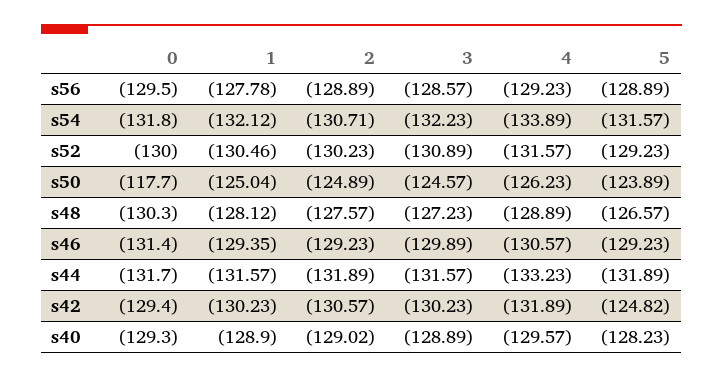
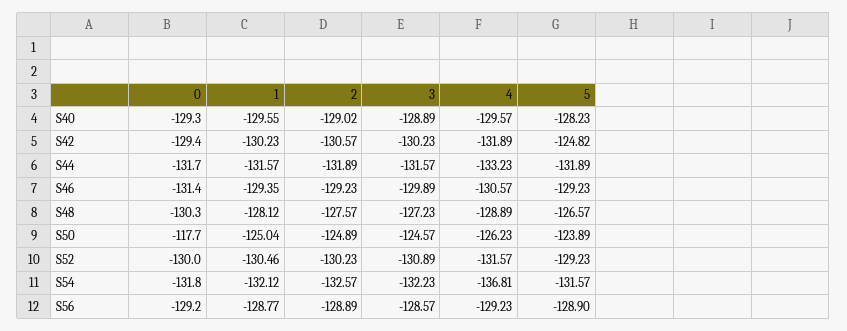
  {
    "0": {
-     "s56": -129.5,
+     "s56": -129.2,
      "s54": -131.8,
      "s52": -130,
      "s50": -117.7,
      "s48": -130.3,
      "s46": -131.4,
      "s44": -131.7,
      "s42": -129.4,
      "s40": -129.3
    },
    "1": {
-     "s56": -127.78,
+     "s56": -128.77,
      "s54": -132.12,
      "s52": -130.46,
      "s50": -125.04,
      "s48": -128.12,
      "s46": -129.35,
      "s44": -131.57,
      "s42": -130.23,
-     "s40": -128.9
+     "s40": -129.55
    },
    "2": {
      "s56": -128.89,
-     "s54": -130.71,
+     "s54": -132.57,
      "s52": -130.23,
      "s50": -124.89,
      "s48": -127.57,
      "s46": -129.23,
      "s44": -131.89,
      "s42": -130.57,
      "s40": -129.02
    },
    "3": {
      "s56": -128.57,
      "s54": -132.23,
      "s52": -130.89,
      "s50": -124.57,
      "s48": -127.23,
      "s46": -129.89,
      "s44": -131.57,
      "s42": -130.23,
      "s40": -128.89
    },
    "4": {
      "s56": -129.23,
-     "s54": -133.89,
+     "s54": -136.81,
      "s52": -131.57,
      "s50": -126.23,
      "s48": -128.89,
      "s46": -130.57,
      "s44": -133.23,
      "s42": -131.89,
      "s40": -129.57
    },
    "5": {
-     "s56": -128.89,
+     "s56": -128.9,
      "s54": -131.57,
      "s52": -129.23,
      "s50": -123.89,
      "s48": -126.57,
      "s46": -129.23,
      "s44": -131.89,
      "s42": -124.82,
      "s40": -128.23
    }
  }

